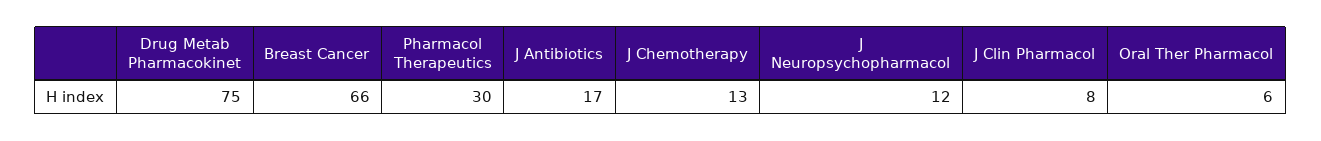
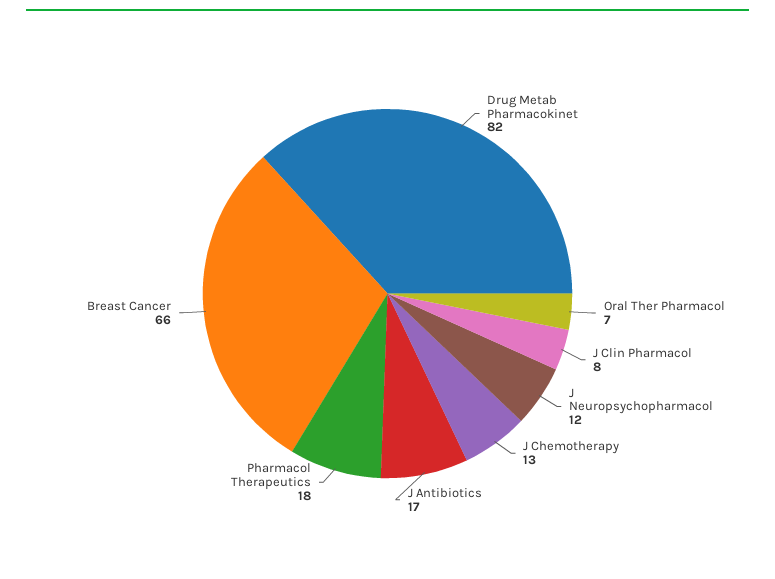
  {
-   "Drug Metab Pharmacokinet": 75,
+   "Drug Metab Pharmacokinet": 82,
    "Breast Cancer": 66,
-   "Pharmacol Therapeutics": 30,
+   "Pharmacol Therapeutics": 18,
    "J Antibiotics": 17,
    "J Chemotherapy": 13,
    "J Neuropsychopharmacol": 12,
    "J Clin Pharmacol": 8,
-   "Oral Ther Pharmacol": 6
+   "Oral Ther Pharmacol": 7
  }

